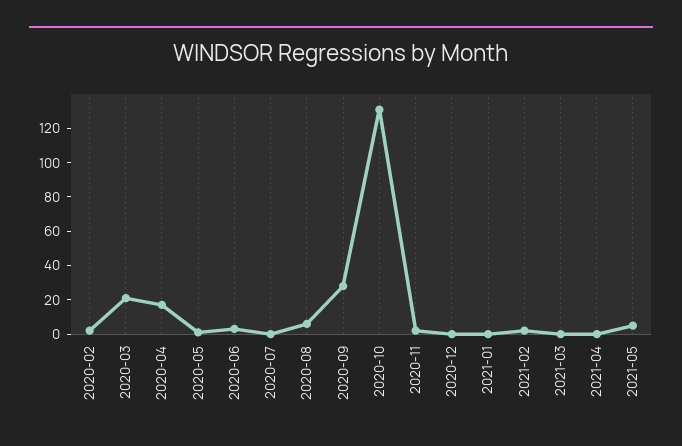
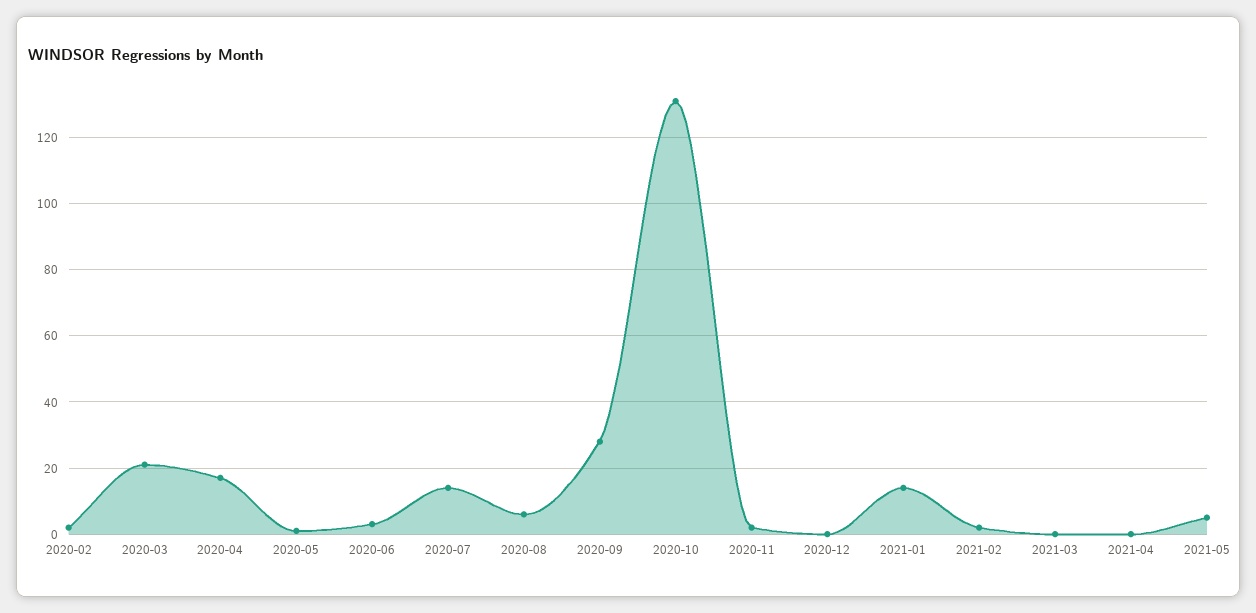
  {
    "2020-02": 0,
    "2020-03": 20,
    "2020-04": 15,
    "2020-05": 0,
    "2020-06": 5,
-   "2020-07": 0,
+   "2020-07": 15,
    "2020-08": 5,
    "2020-09": 30,
    "2020-10": 130,
    "2020-11": 0,
    "2020-12": 0,
-   "2021-01": 0,
+   "2021-01": 15,
    "2021-02": 0,
    "2021-03": 0,
    "2021-04": 0,
    "2021-05": 5
  }

